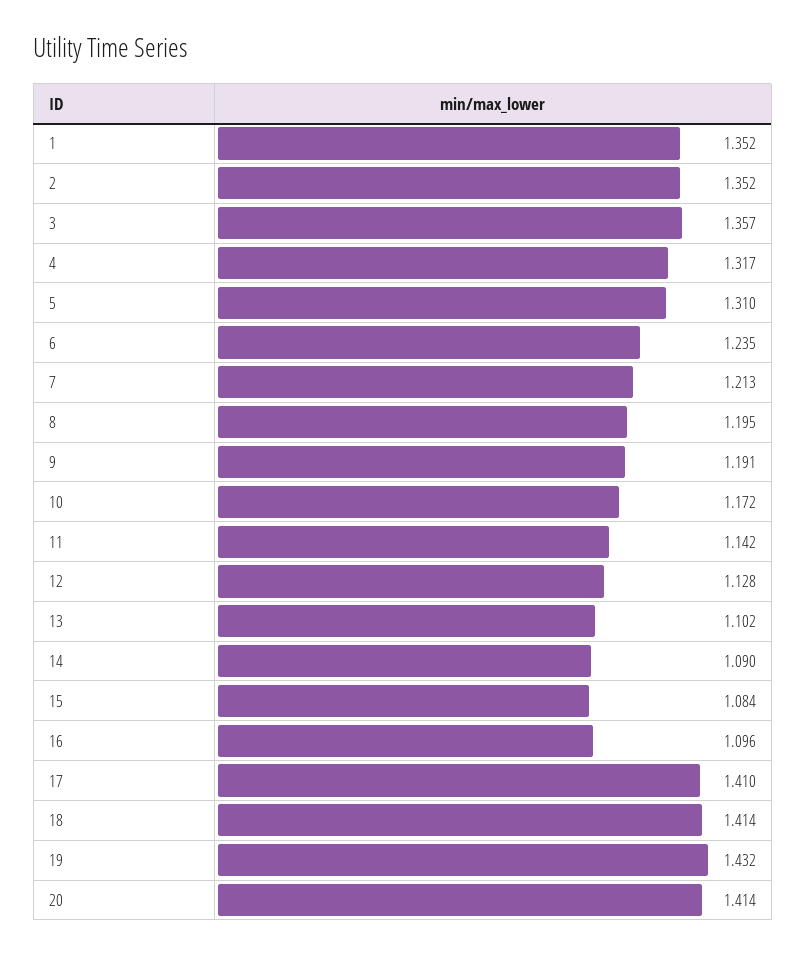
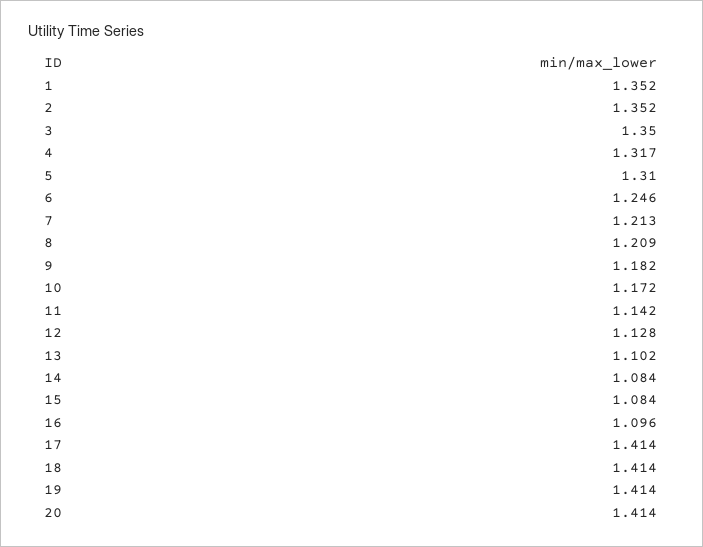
  {
    "1": 1.352,
    "2": 1.352,
-   "3": 1.357,
+   "3": 1.35,
    "4": 1.317,
    "5": 1.31,
-   "6": 1.235,
+   "6": 1.246,
    "7": 1.213,
-   "8": 1.195,
+   "8": 1.209,
-   "9": 1.191,
+   "9": 1.182,
    "10": 1.172,
    "11": 1.142,
    "12": 1.128,
    "13": 1.102,
-   "14": 1.09,
+   "14": 1.084,
    "15": 1.084,
    "16": 1.096,
-   "17": 1.41,
+   "17": 1.414,
    "18": 1.414,
-   "19": 1.432,
+   "19": 1.414,
    "20": 1.414
  }

